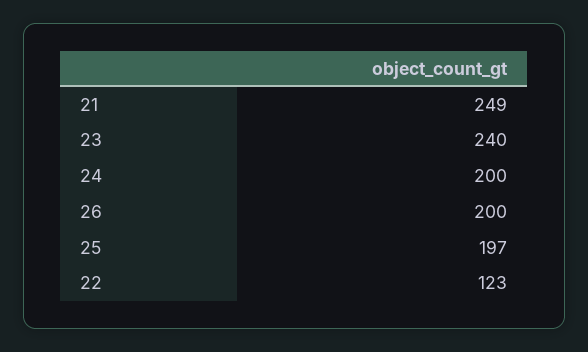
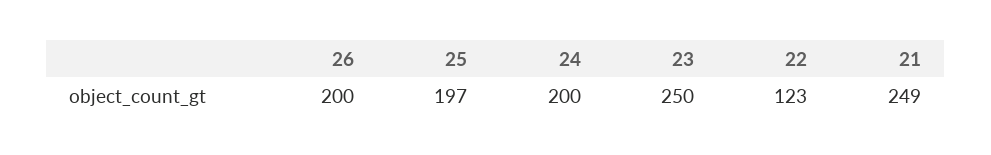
  {
    "21": 249,
-   "23": 240,
+   "23": 250,
    "24": 200,
    "26": 200,
    "25": 197,
    "22": 123
  }

